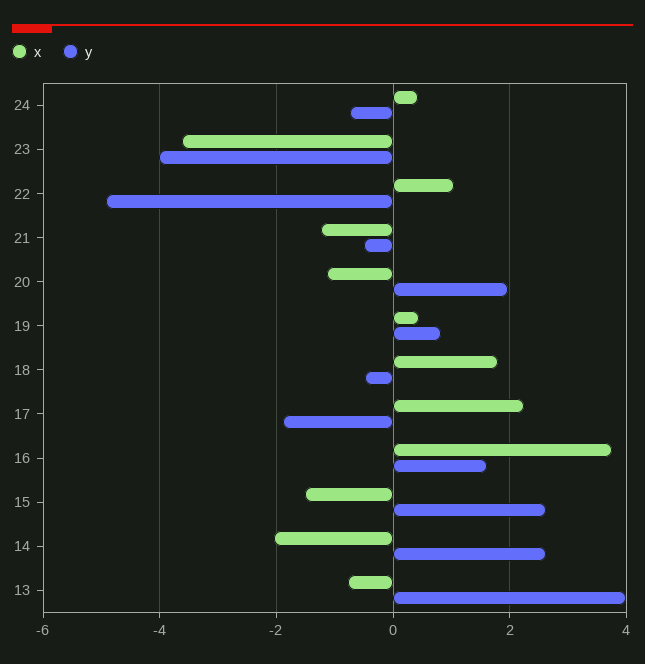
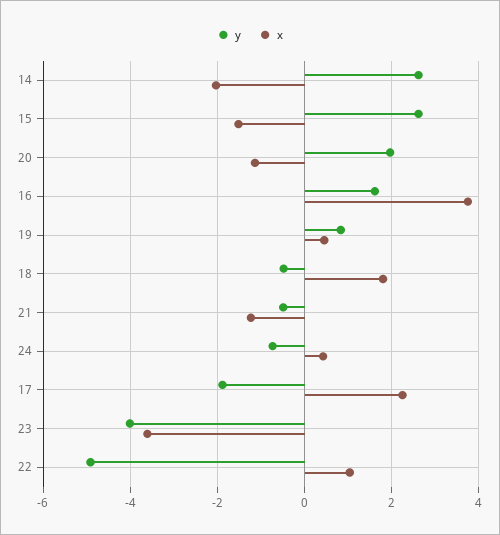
  {
    "x": {
      "24": 0.4,
      "23": -3.6,
      "22": 1,
      "21": -1.2,
      "20": -1.2,
      "19": 0.4,
      "18": 1.8,
      "17": 2.2,
      "16": 3.8,
      "15": -1.6,
-     "14": -2,
+     "14": -2
-     "13": -0.8
    },
    "y": {
      "24": -0.8,
      "23": -4,
      "22": -5,
      "21": -0.4,
      "20": 2,
      "19": 0.8,
      "18": -0.4,
      "17": -1.8,
      "16": 1.6,
      "15": 2.6,
-     "14": 2.6,
+     "14": 2.6
-     "13": 4
    }
  }

